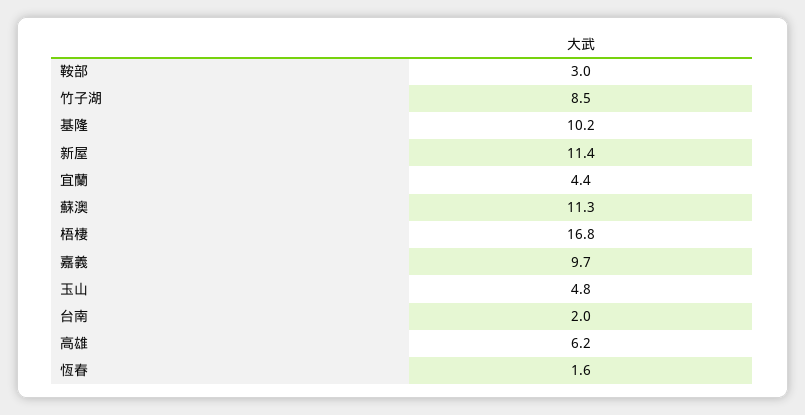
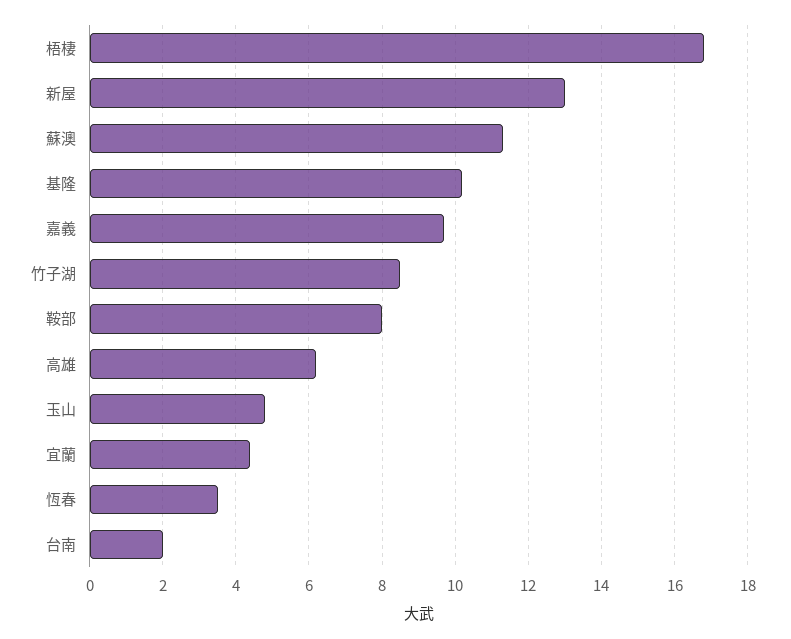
  {
-   "鞍部": 3,
+   "鞍部": 8,
    "竹子湖": 8.5,
    "基隆": 10.2,
-   "新屋": 11.4,
+   "新屋": 13,
    "宜蘭": 4.4,
    "蘇澳": 11.3,
    "梧棲": 16.8,
    "嘉義": 9.7,
    "玉山": 4.8,
    "台南": 2,
    "高雄": 6.2,
-   "恆春": 1.6
+   "恆春": 3.5
  }

